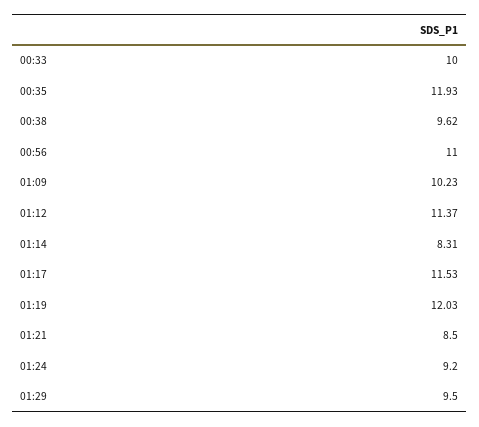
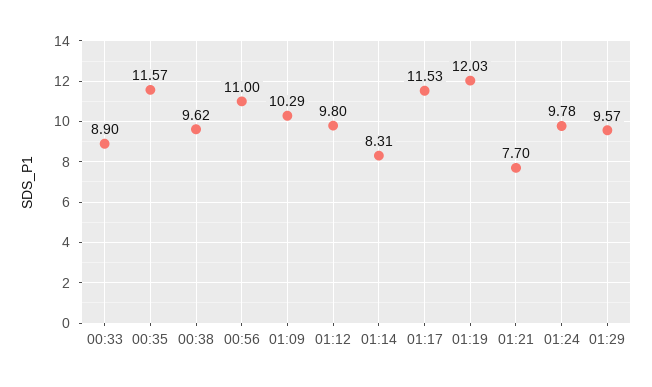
  {
-   "00:33": 10,
+   "00:33": 8.9,
-   "00:35": 11.93,
+   "00:35": 11.57,
    "00:38": 9.62,
    "00:56": 11,
-   "01:09": 10.23,
+   "01:09": 10.29,
-   "01:12": 11.37,
+   "01:12": 9.8,
    "01:14": 8.31,
    "01:17": 11.53,
    "01:19": 12.03,
-   "01:21": 8.5,
+   "01:21": 7.7,
-   "01:24": 9.2,
+   "01:24": 9.78,
-   "01:29": 9.5
+   "01:29": 9.57
  }

